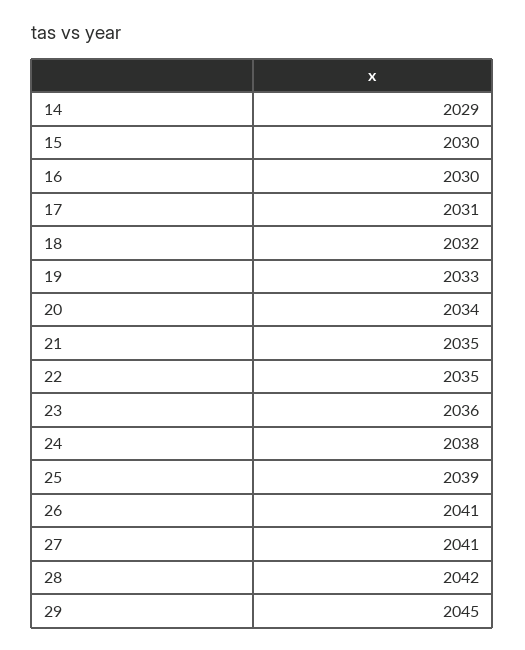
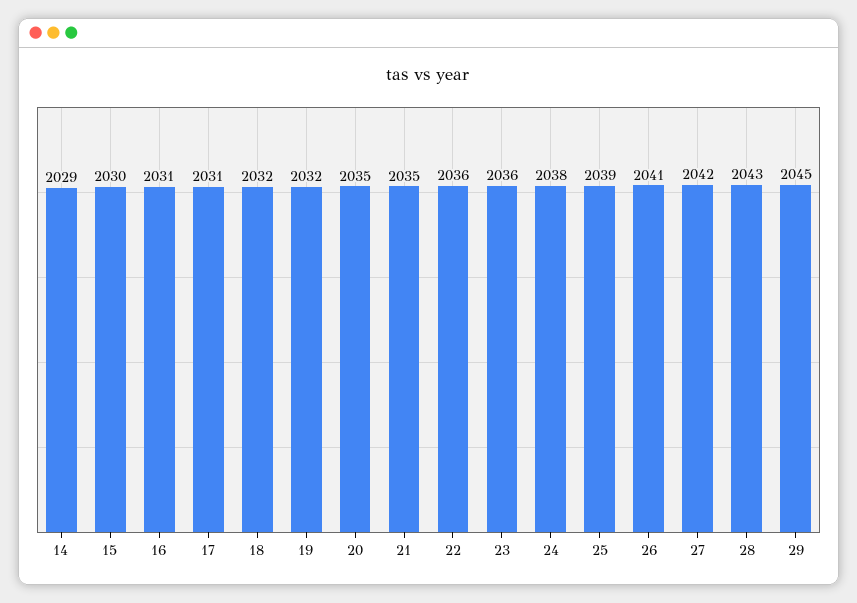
  {
    "14": 2029,
    "15": 2030,
-   "16": 2030,
+   "16": 2031,
    "17": 2031,
    "18": 2032,
-   "19": 2033,
+   "19": 2032,
-   "20": 2034,
+   "20": 2035,
    "21": 2035,
-   "22": 2035,
+   "22": 2036,
    "23": 2036,
    "24": 2038,
    "25": 2039,
    "26": 2041,
-   "27": 2041,
+   "27": 2042,
-   "28": 2042,
+   "28": 2043,
    "29": 2045
  }

